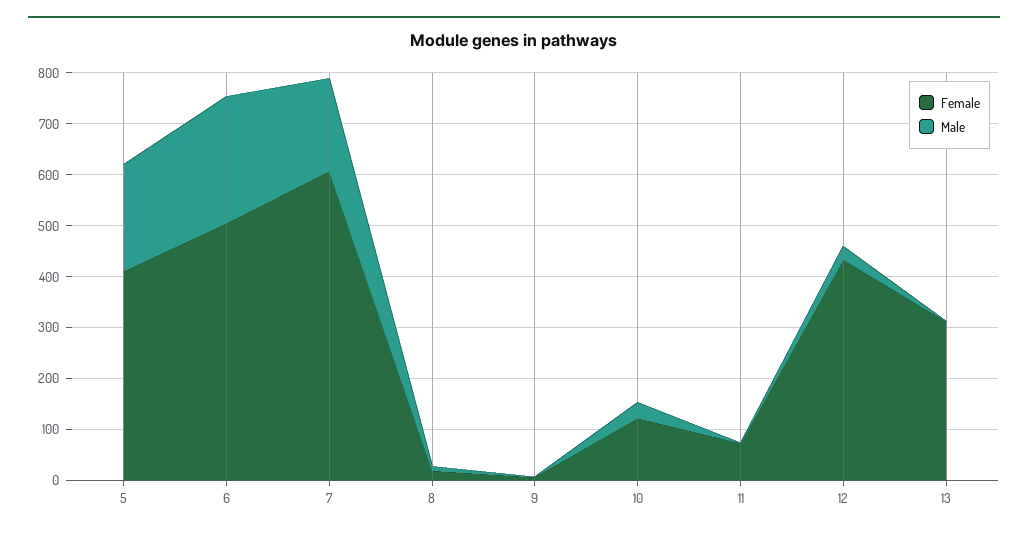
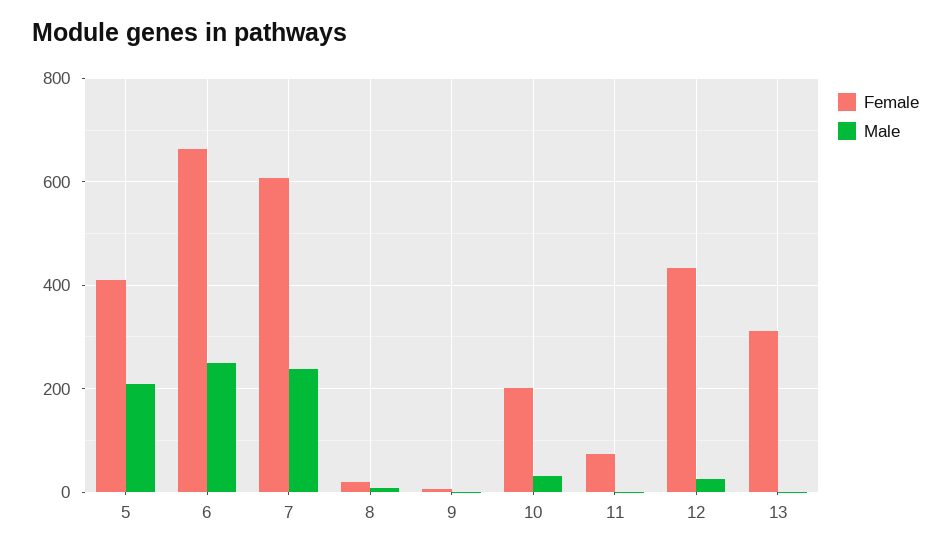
  {
    "Female": {
      "5": 420,
-     "6": 500,
+     "6": 660,
      "7": 600,
      "8": 20,
      "9": 0,
-     "10": 120,
+     "10": 200,
      "11": 80,
      "12": 440,
      "13": 320
    },
    "Male": {
      "5": 220,
      "6": 240,
-     "7": 180,
+     "7": 240,
      "8": 0,
      "9": 0,
      "10": 40,
      "11": 0,
      "12": 20,
      "13": 0
    }
  }

